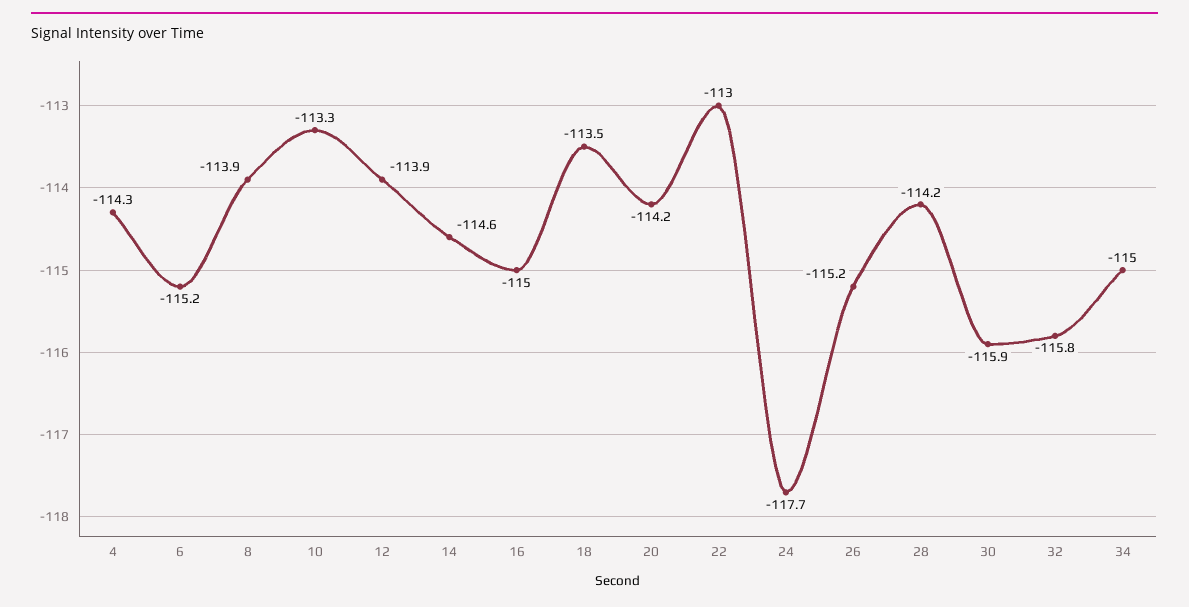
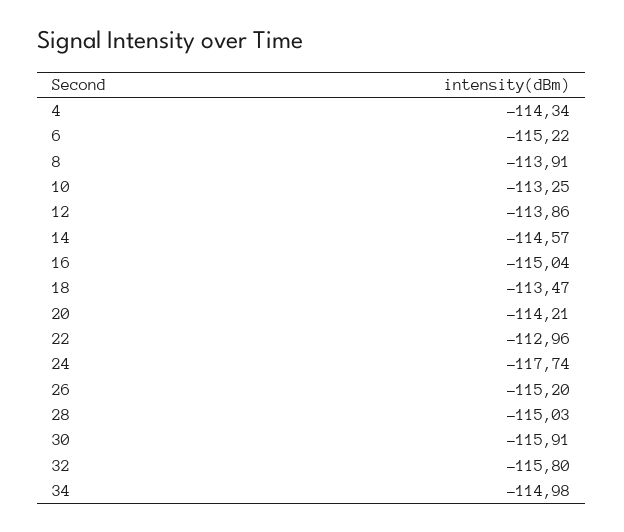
  {
    "4": -114.34,
    "6": -115.22,
    "8": -113.91,
    "10": -113.25,
    "12": -113.86,
    "14": -114.57,
    "16": -115.04,
    "18": -113.47,
    "20": -114.21,
    "22": -112.96,
    "24": -117.74,
    "26": -115.2,
-   "28": -114.2,
+   "28": -115.03,
    "30": -115.91,
    "32": -115.8,
    "34": -114.98
  }

